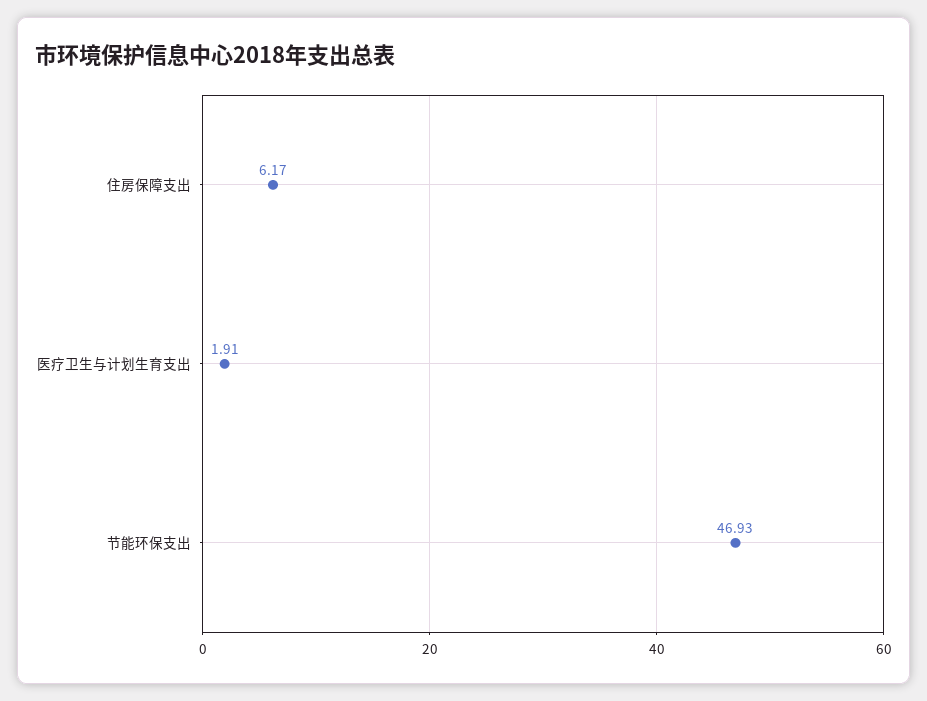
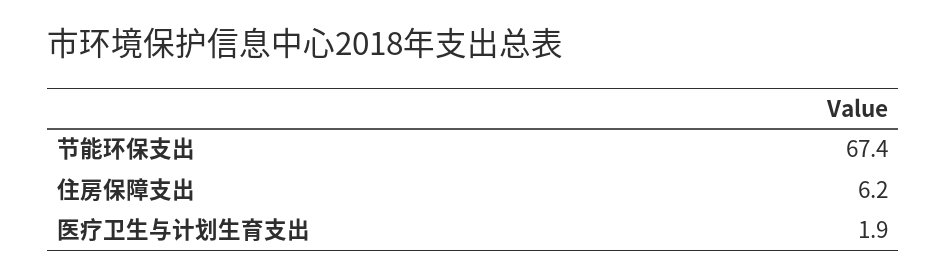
  {
    "住房保障支出": 6.17,
    "医疗卫生与计划生育支出": 1.91,
-   "节能环保支出": 46.93
+   "节能环保支出": 67.4
  }

